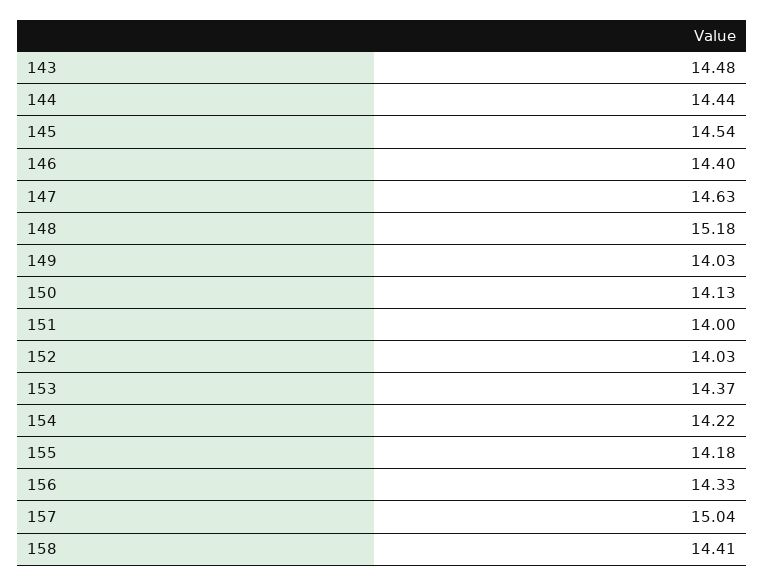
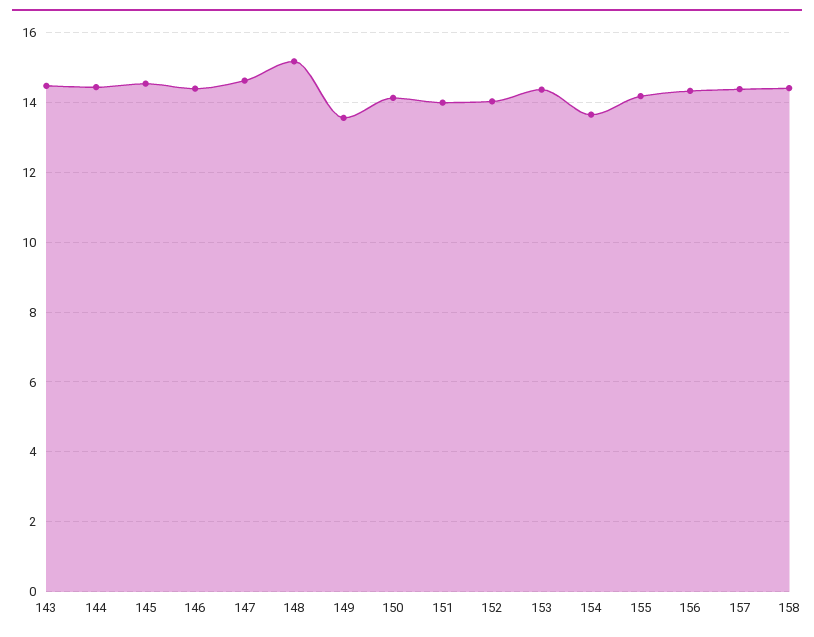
  {
    "143": 14.48,
    "144": 14.44,
    "145": 14.54,
    "146": 14.4,
    "147": 14.63,
    "148": 15.18,
-   "149": 14.03,
+   "149": 13.6,
    "150": 14.13,
    "151": 14,
    "152": 14.03,
    "153": 14.37,
-   "154": 14.22,
+   "154": 13.6,
    "155": 14.18,
    "156": 14.33,
-   "157": 15.04,
+   "157": 14.4,
    "158": 14.41
  }

